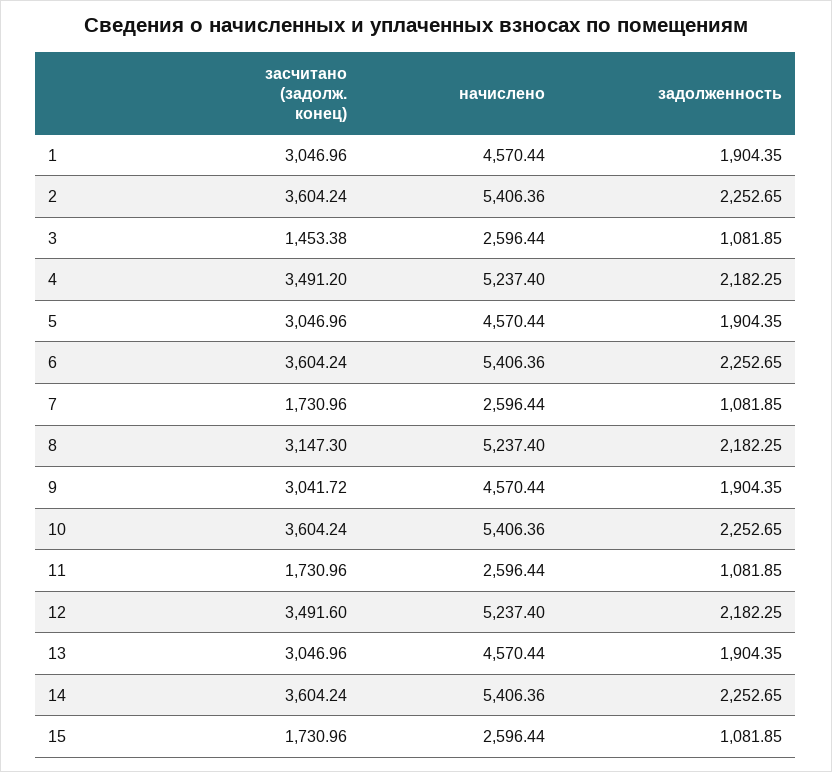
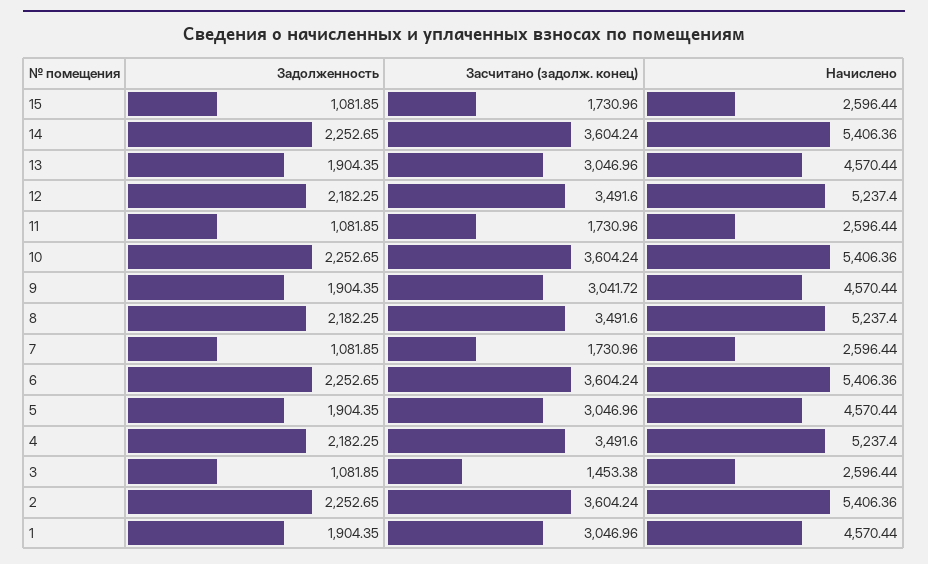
  {
    "засчитано (задолж. конец)": {
      "1": 3046.96,
      "2": 3604.24,
      "3": 1453.38,
-     "4": 3491.2,
+     "4": 3491.6,
      "5": 3046.96,
      "6": 3604.24,
      "7": 1730.96,
-     "8": 3147.3,
+     "8": 3491.6,
      "9": 3041.72,
      "10": 3604.24,
      "11": 1730.96,
      "12": 3491.6,
      "13": 3046.96,
      "14": 3604.24,
      "15": 1730.96
    },
    "начислено": {
      "1": 4570.44,
      "2": 5406.36,
      "3": 2596.44,
      "4": 5237.4,
      "5": 4570.44,
      "6": 5406.36,
      "7": 2596.44,
      "8": 5237.4,
      "9": 4570.44,
      "10": 5406.36,
      "11": 2596.44,
      "12": 5237.4,
      "13": 4570.44,
      "14": 5406.36,
      "15": 2596.44
    },
    "задолженность": {
      "1": 1904.35,
      "2": 2252.65,
      "3": 1081.85,
      "4": 2182.25,
      "5": 1904.35,
      "6": 2252.65,
      "7": 1081.85,
      "8": 2182.25,
      "9": 1904.35,
      "10": 2252.65,
      "11": 1081.85,
      "12": 2182.25,
      "13": 1904.35,
      "14": 2252.65,
      "15": 1081.85
    }
  }

